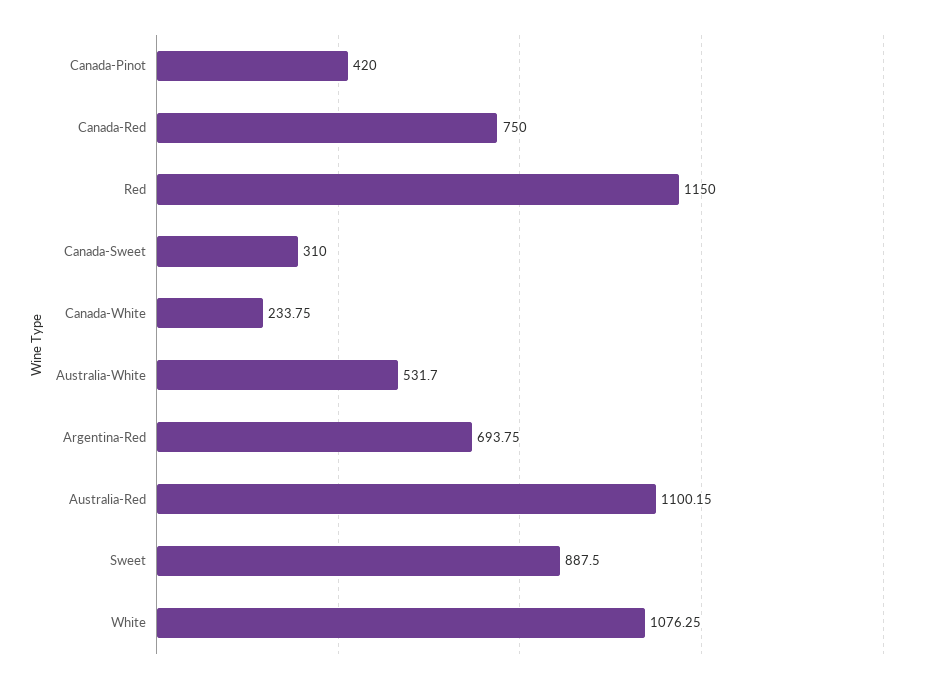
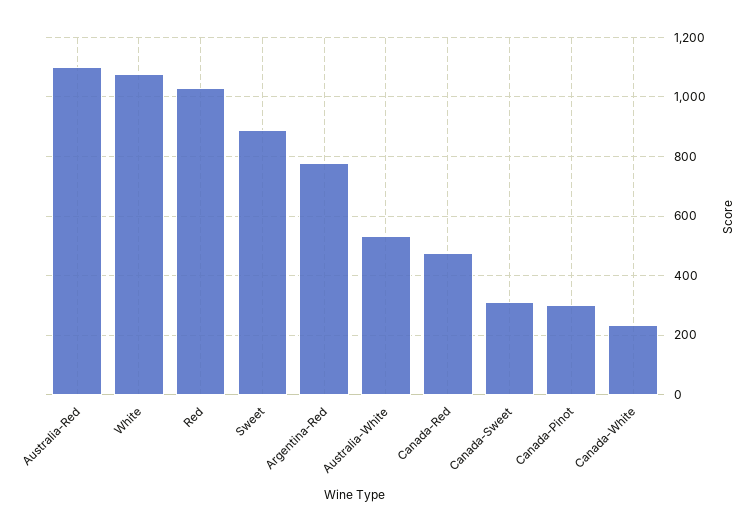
  {
-   "Canada-Pinot": 420,
+   "Canada-Pinot": 300,
-   "Canada-Red": 750,
+   "Canada-Red": 475,
-   "Red": 1150,
+   "Red": 1025,
    "Canada-Sweet": 310,
    "Canada-White": 233.75,
    "Australia-White": 531.7,
-   "Argentina-Red": 693.75,
+   "Argentina-Red": 775,
    "Australia-Red": 1100.15,
    "Sweet": 887.5,
    "White": 1076.25
  }

